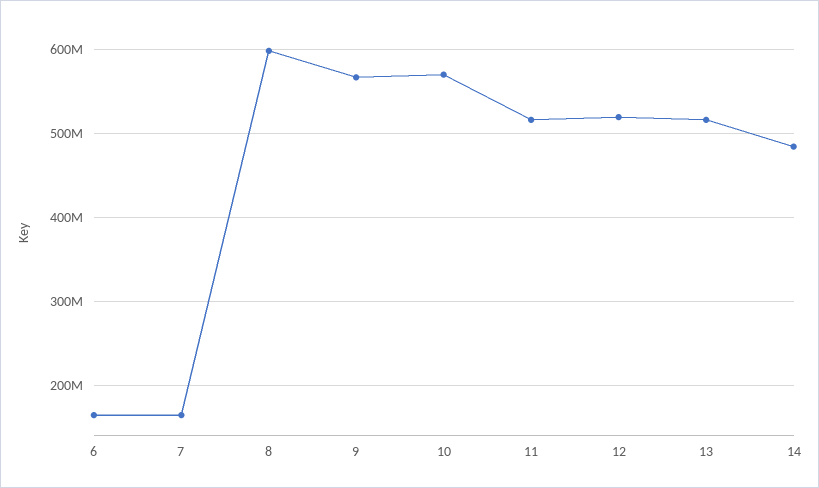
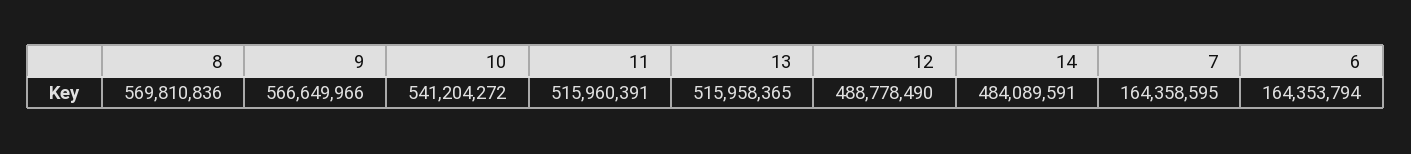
  {
    "6": 164353794,
    "7": 164358595,
-   "8": 600000000,
+   "8": 569810836,
    "9": 566649966,
-   "10": 570000000,
+   "10": 541204272,
    "11": 515960391,
-   "12": 520000000,
+   "12": 488778490,
    "13": 515958365,
    "14": 484089591
  }

